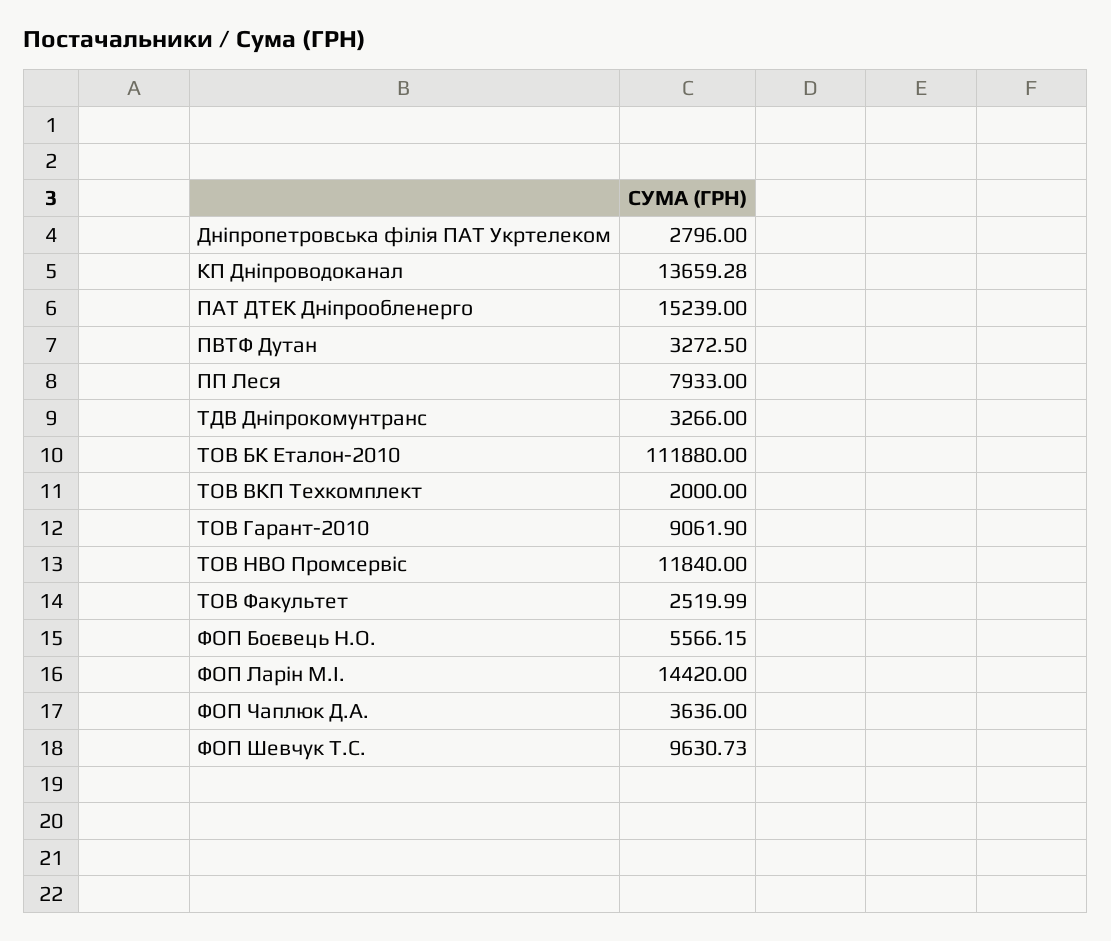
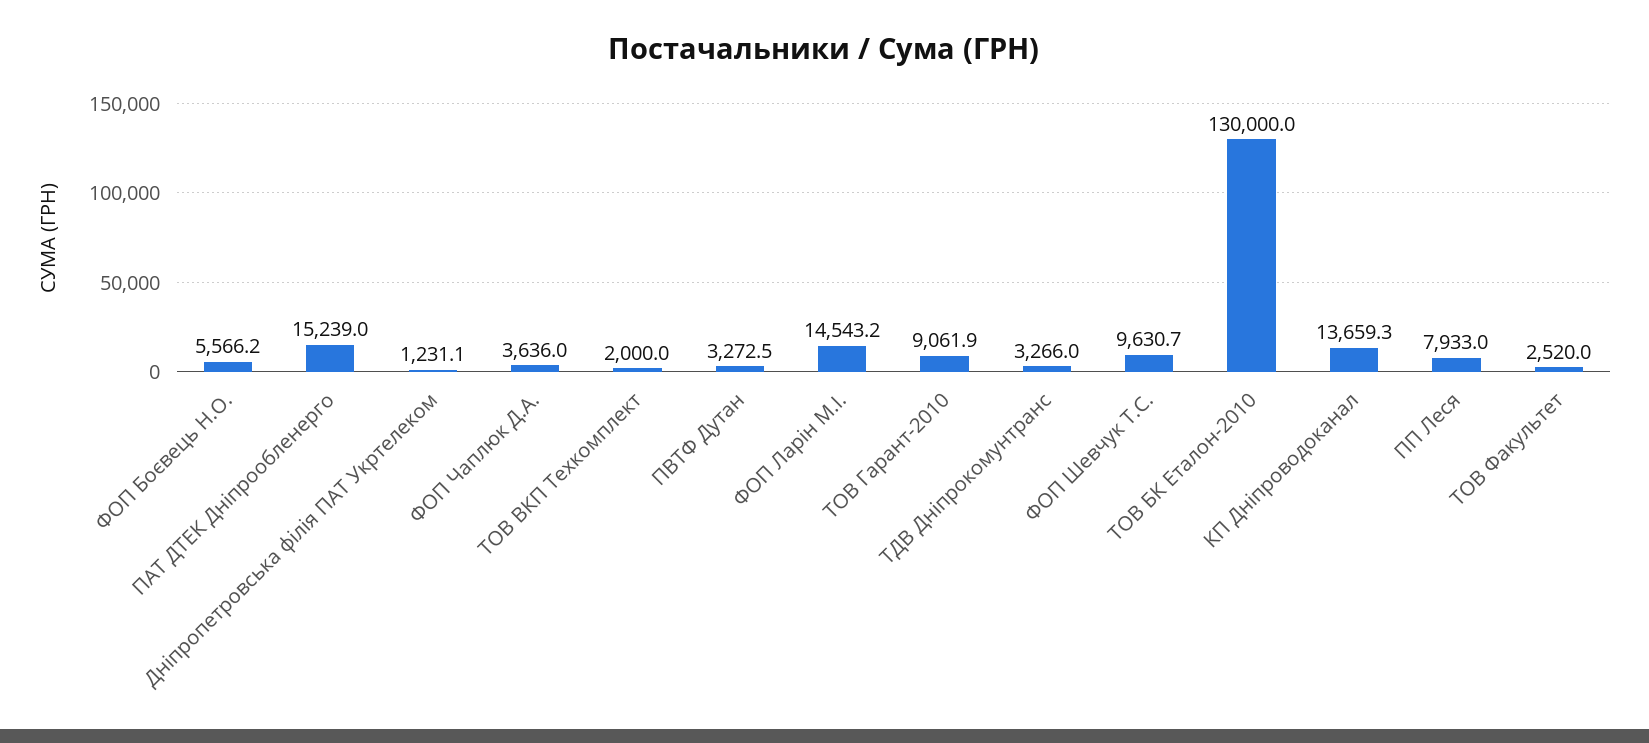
  {
-   "Дніпропетровська філія ПАТ Укртелеком": 2796,
+   "Дніпропетровська філія ПАТ Укртелеком": 1231.1,
    "КП Дніпроводоканал": 13659.28,
    "ПАТ ДТЕК Дніпрообленерго": 15239,
    "ПВТФ Дутан": 3272.5,
    "ПП Леся": 7933,
    "ТДВ Дніпрокомунтранс": 3266,
-   "ТОВ БК Еталон-2010": 111880,
+   "ТОВ БК Еталон-2010": 130000,
    "ТОВ ВКП Техкомплект": 2000,
    "ТОВ Гарант-2010": 9061.9,
-   "ТОВ НВО Промсервіс": 11840,
    "ТОВ Факультет": 2519.99,
    "ФОП Боєвець Н.О.": 5566.15,
-   "ФОП Ларін М.І.": 14420,
+   "ФОП Ларін М.І.": 14543.2,
    "ФОП Чаплюк Д.А.": 3636,
    "ФОП Шевчук Т.С.": 9630.73
  }

